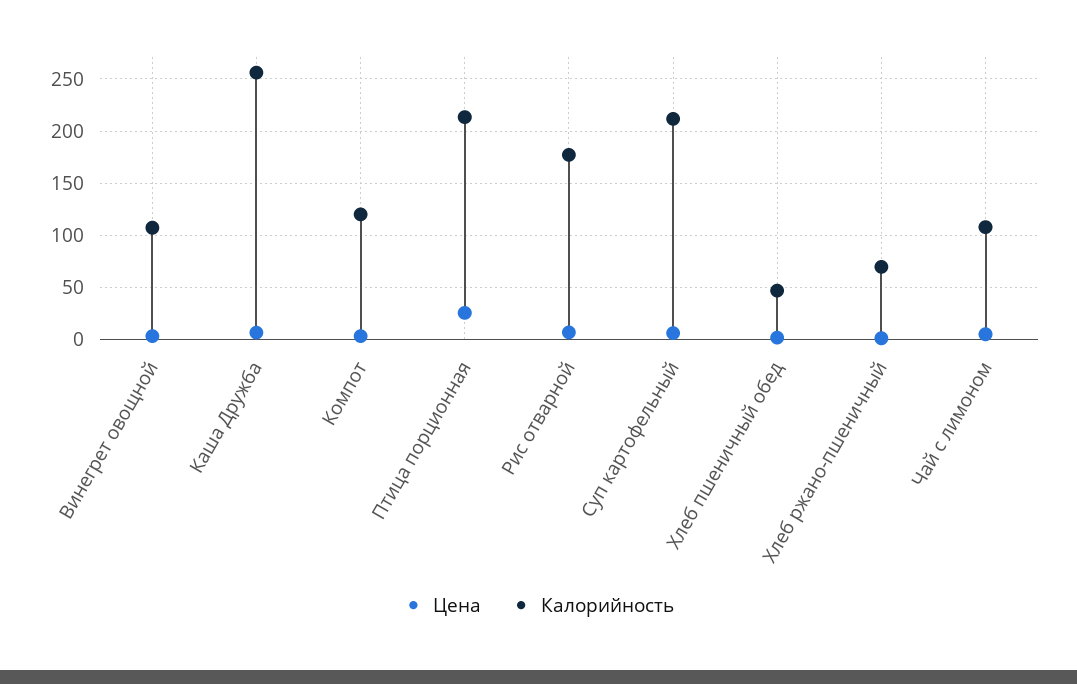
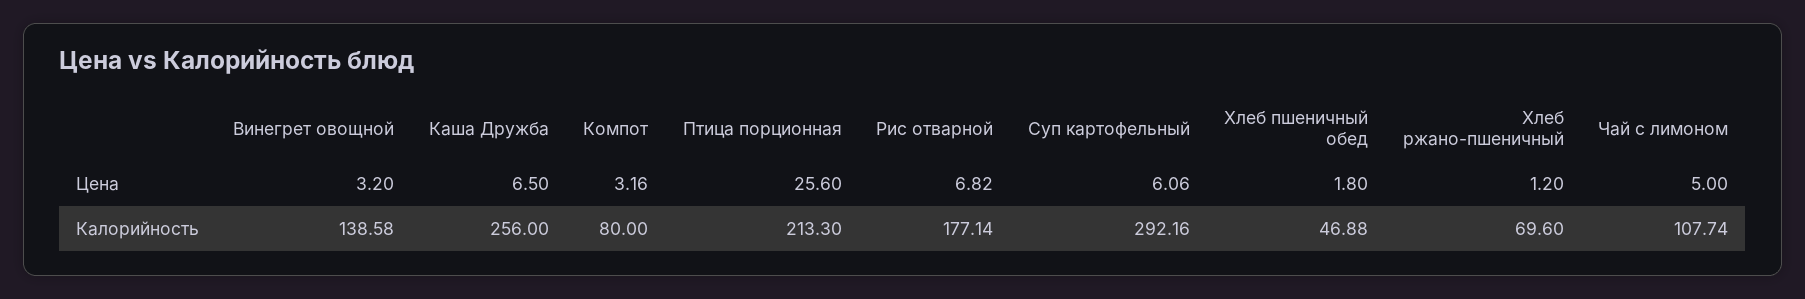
  {
    "Цена": {
      "Винегрет овощной": 3.2,
      "Каша Дружба": 6.5,
      "Компот": 3.16,
      "Птица порционная": 25.6,
      "Рис отварной": 6.82,
      "Суп картофельный": 6.06,
      "Хлеб пшеничный обед": 1.8,
      "Хлеб ржано-пшеничный": 1.2,
      "Чай с лимоном": 5
    },
    "Калорийность": {
-     "Винегрет овощной": 110,
+     "Винегрет овощной": 138.58,
      "Каша Дружба": 256,
-     "Компот": 120,
+     "Компот": 80,
      "Птица порционная": 213.3,
      "Рис отварной": 177.14,
-     "Суп картофельный": 210,
+     "Суп картофельный": 292.16,
      "Хлеб пшеничный обед": 46.88,
      "Хлеб ржано-пшеничный": 69.6,
      "Чай с лимоном": 107.74
    }
  }

